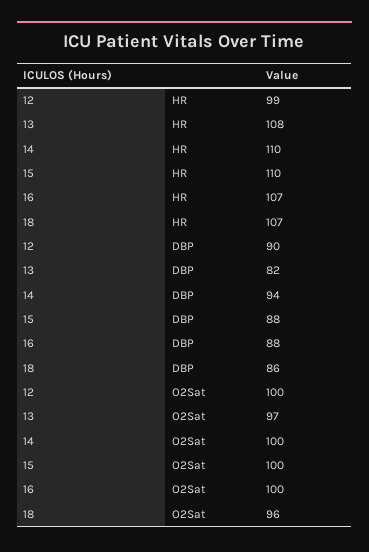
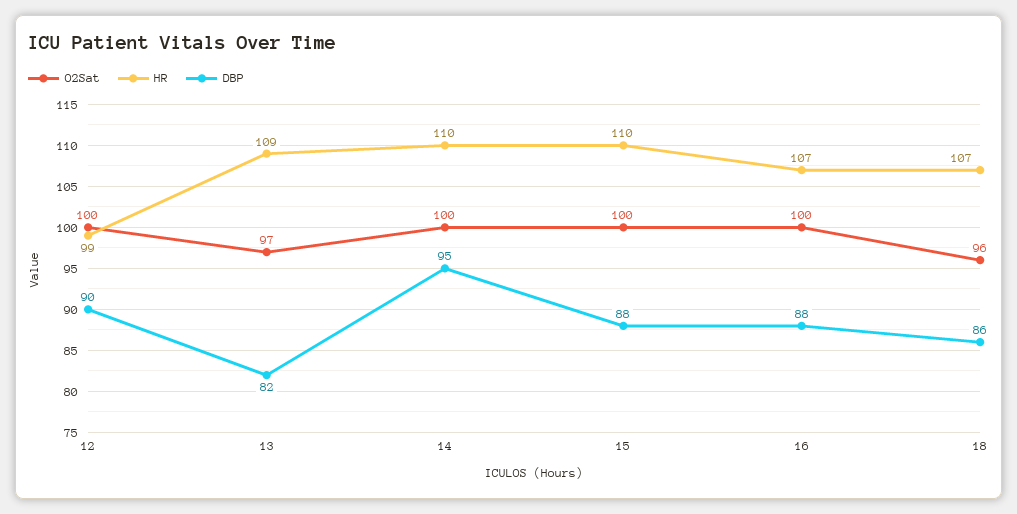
  {
    "HR": {
      "12": 99,
-     "13": 108,
+     "13": 109,
      "14": 110,
      "15": 110,
      "16": 107,
      "18": 107
    },
    "DBP": {
      "12": 90,
      "13": 82,
-     "14": 94,
+     "14": 95,
      "15": 88,
      "16": 88,
      "18": 86
    },
    "O2Sat": {
      "12": 100,
      "13": 97,
      "14": 100,
      "15": 100,
      "16": 100,
      "18": 96
    }
  }

